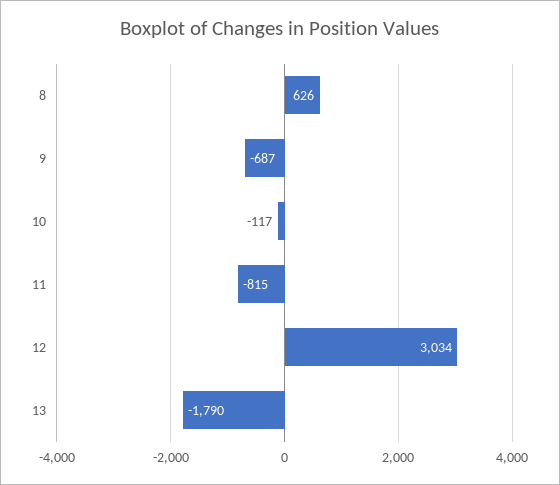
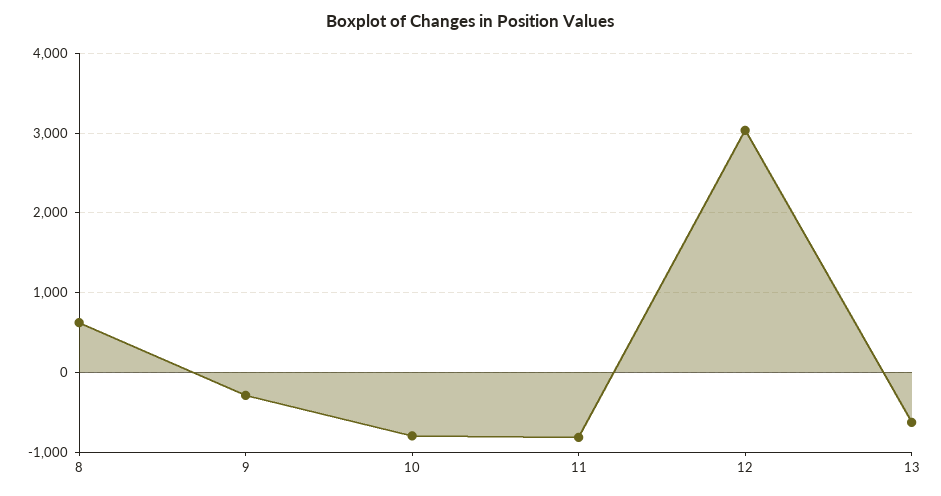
  {
    "8": 626,
-   "9": -687,
+   "9": -300,
-   "10": -117,
+   "10": -800,
    "11": -815,
    "12": 3034,
-   "13": -1790
+   "13": -600
  }

